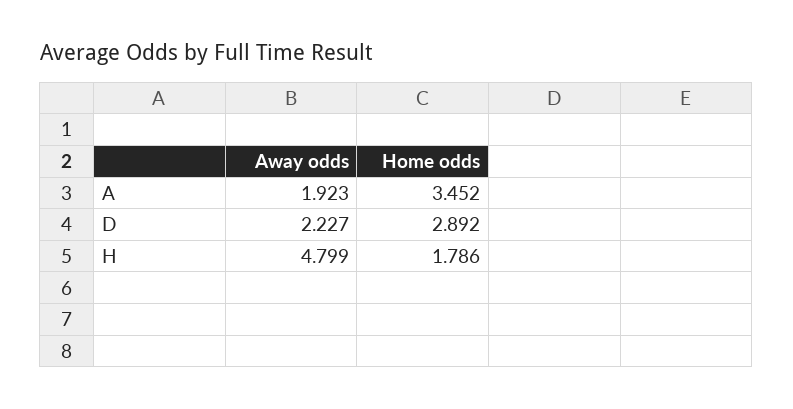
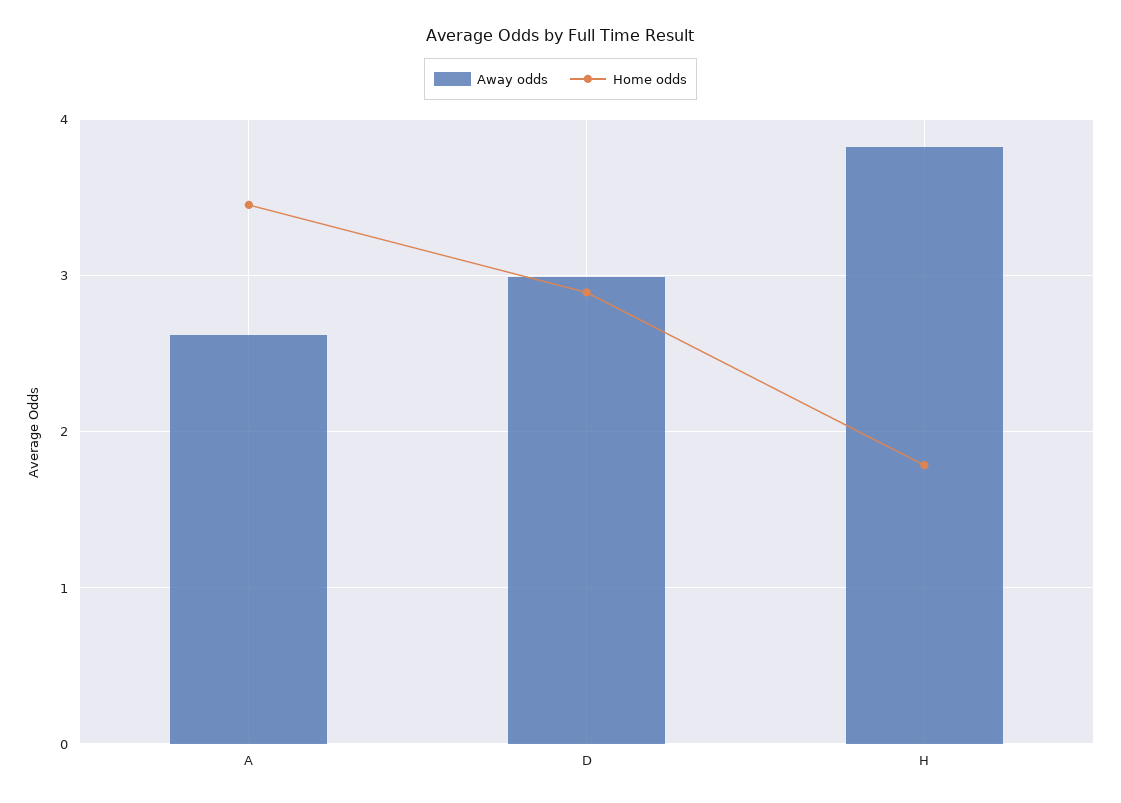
  {
    "Away odds": {
-     "A": 1.923,
+     "A": 2.6,
-     "D": 2.227,
+     "D": 3,
-     "H": 4.799
+     "H": 3.8
    },
    "Home odds": {
      "A": 3.452,
      "D": 2.892,
      "H": 1.786
    }
  }

